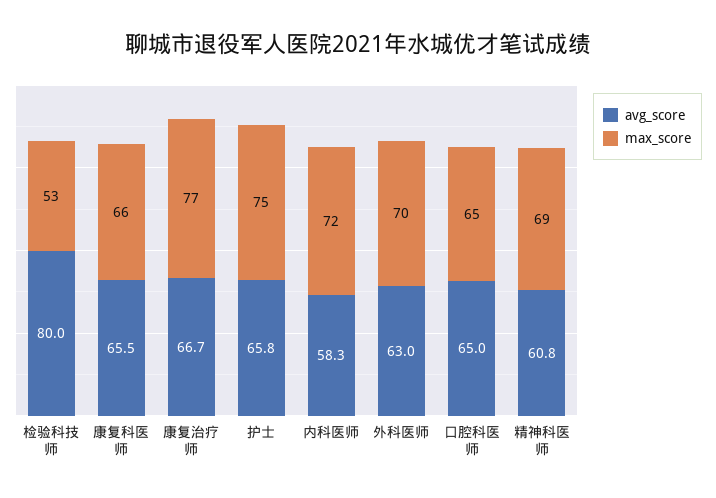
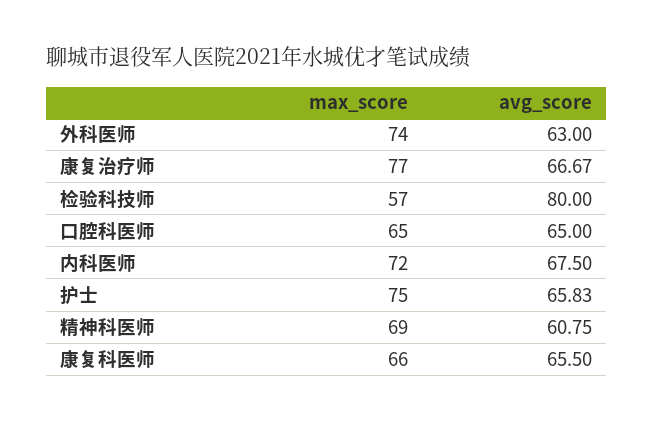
  {
    "avg_score": {
      "检验科技师": 80,
      "康复科医师": 65.5,
      "康复治疗师": 66.67,
      "护士": 65.83,
-     "内科医师": 58.3,
+     "内科医师": 67.5,
      "外科医师": 63,
      "口腔科医师": 65,
      "精神科医师": 60.75
    },
    "max_score": {
-     "检验科技师": 53,
+     "检验科技师": 57,
      "康复科医师": 66,
      "康复治疗师": 77,
      "护士": 75,
      "内科医师": 72,
-     "外科医师": 70,
+     "外科医师": 74,
      "口腔科医师": 65,
      "精神科医师": 69
    }
  }

